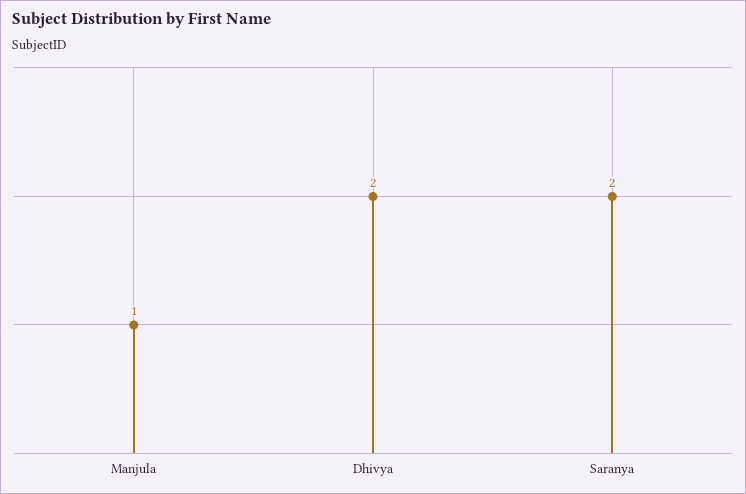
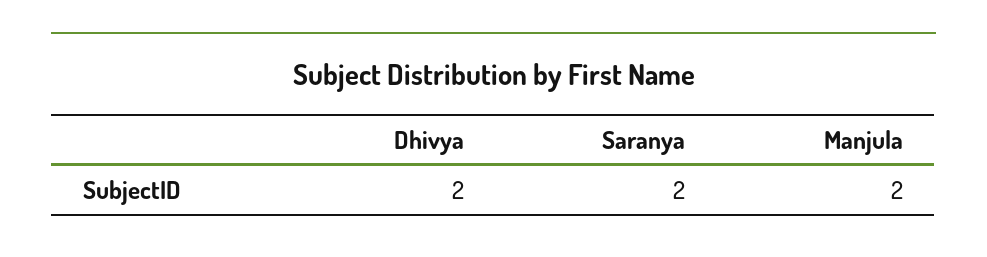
  {
-   "Manjula": 1,
+   "Manjula": 2,
    "Dhivya": 2,
    "Saranya": 2
  }

